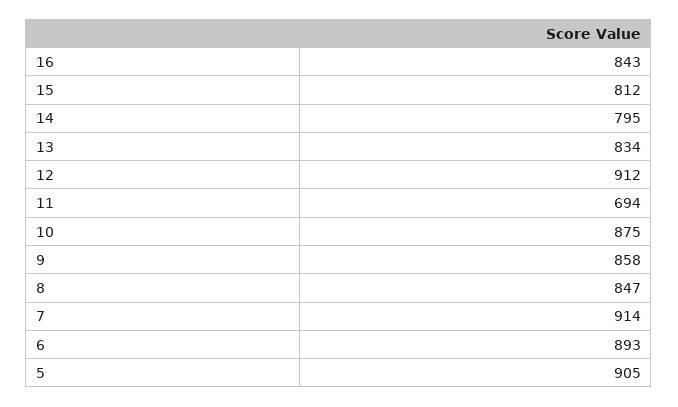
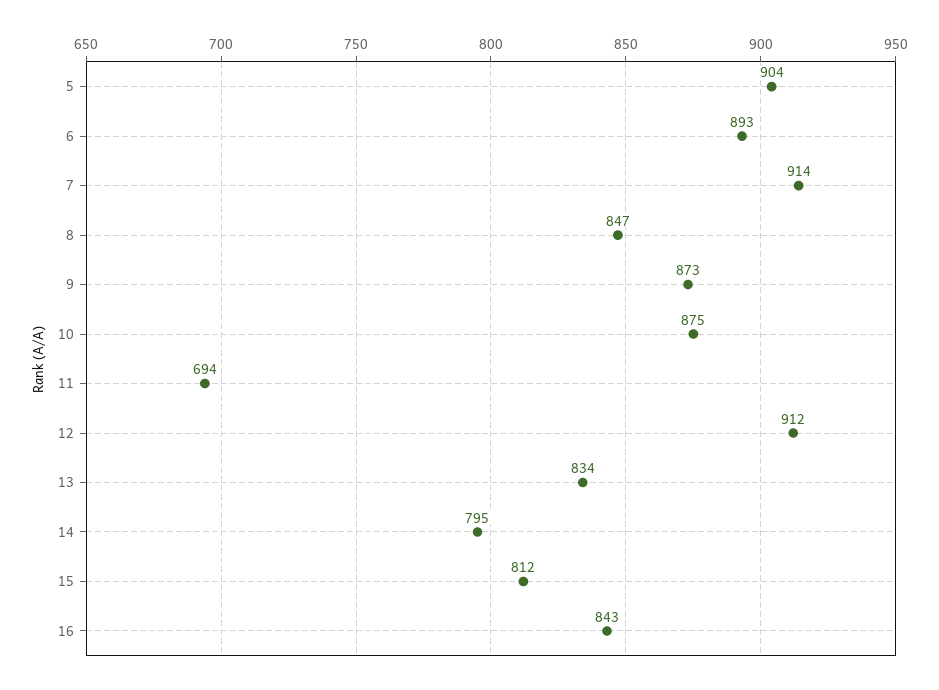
  {
    "16": 843,
    "15": 812,
    "14": 795,
    "13": 834,
    "12": 912,
    "11": 694,
    "10": 875,
-   "9": 858,
+   "9": 873,
    "8": 847,
    "7": 914,
    "6": 893,
-   "5": 905
+   "5": 904
  }

